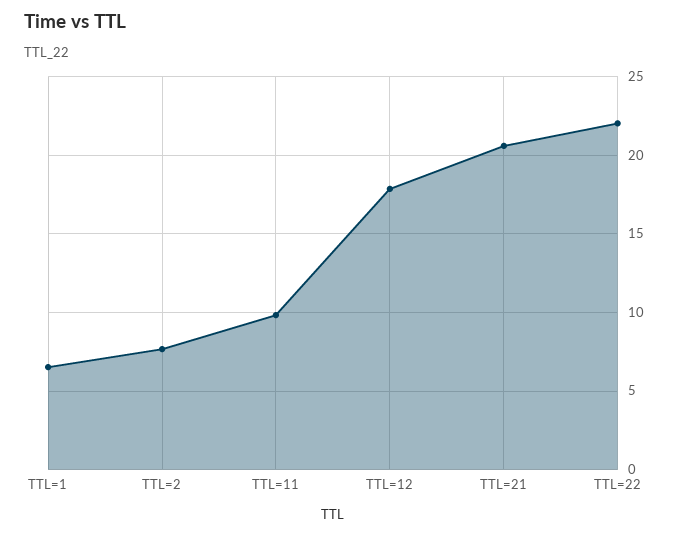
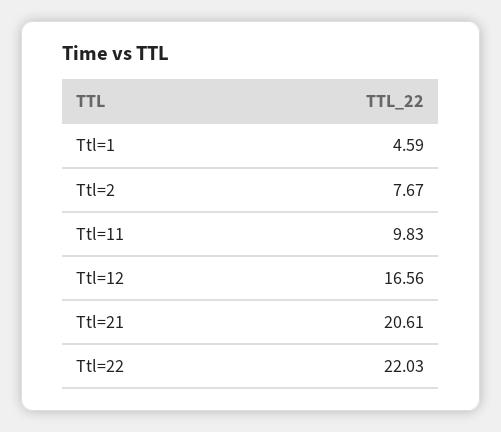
  {
-   "TTL=1": 6.5,
+   "TTL=1": 4.59,
    "TTL=2": 7.67,
    "TTL=11": 9.83,
-   "TTL=12": 18,
+   "TTL=12": 16.56,
    "TTL=21": 20.61,
    "TTL=22": 22.03
  }

